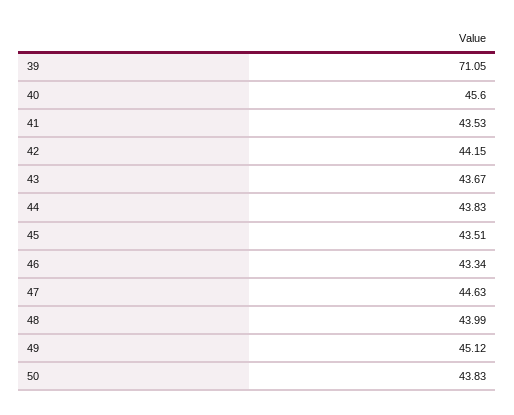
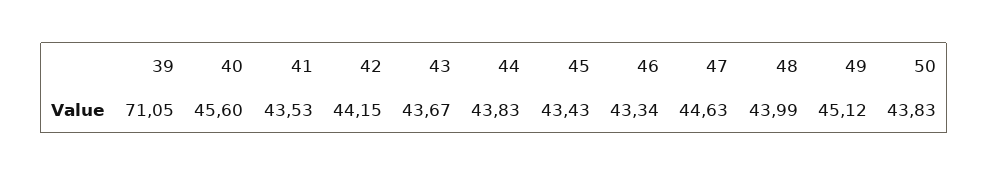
  {
    "39": 71.05,
    "40": 45.6,
    "41": 43.53,
    "42": 44.15,
    "43": 43.67,
    "44": 43.83,
-   "45": 43.51,
+   "45": 43.43,
    "46": 43.34,
    "47": 44.63,
    "48": 43.99,
    "49": 45.12,
    "50": 43.83
  }

